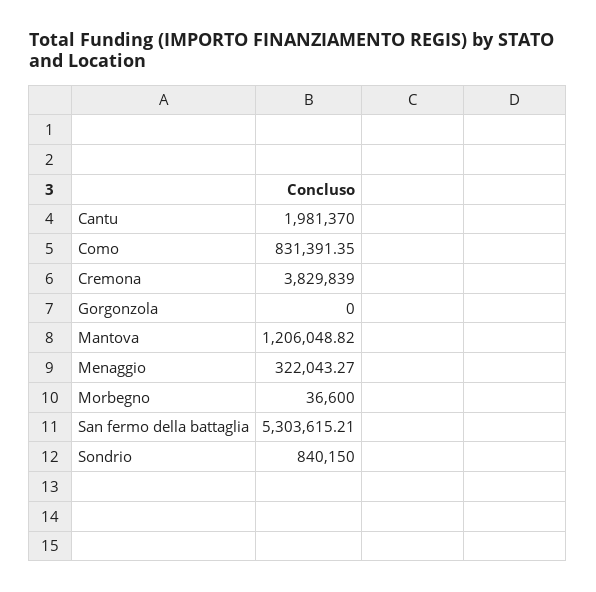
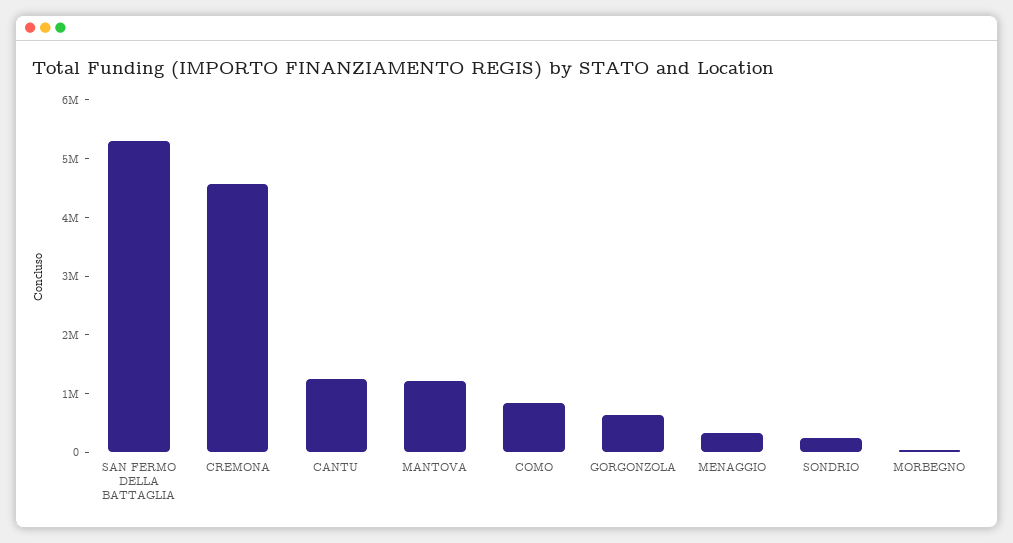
  {
-   "Cantu": 1981370,
+   "Cantu": 1200000,
    "Como": 831391.35,
-   "Cremona": 3829839,
+   "Cremona": 4600000,
-   "Gorgonzola": 0,
+   "Gorgonzola": 600000,
    "Mantova": 1206048.82,
    "Menaggio": 322043.27,
    "Morbegno": 36600,
    "San fermo della battaglia": 5303615.21,
-   "Sondrio": 840150
+   "Sondrio": 200000
  }

